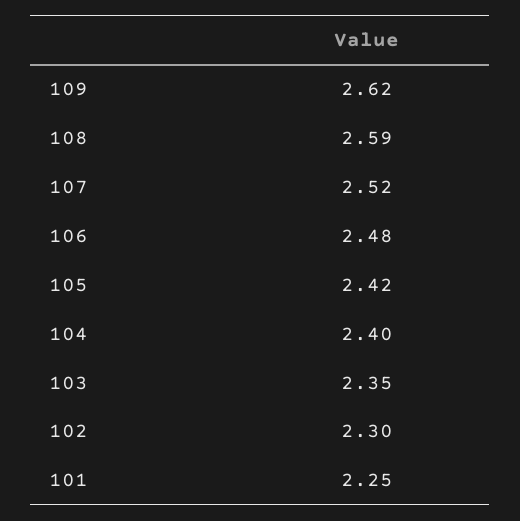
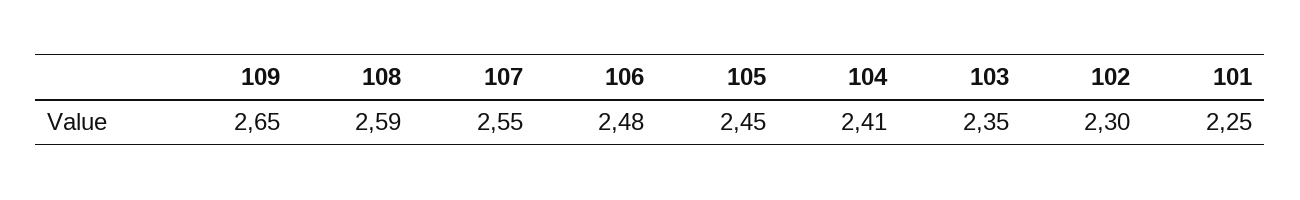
  {
-   "109": 2.62,
+   "109": 2.65,
    "108": 2.59,
-   "107": 2.52,
+   "107": 2.55,
    "106": 2.48,
-   "105": 2.42,
+   "105": 2.45,
-   "104": 2.4,
+   "104": 2.41,
    "103": 2.35,
    "102": 2.3,
    "101": 2.25
  }

